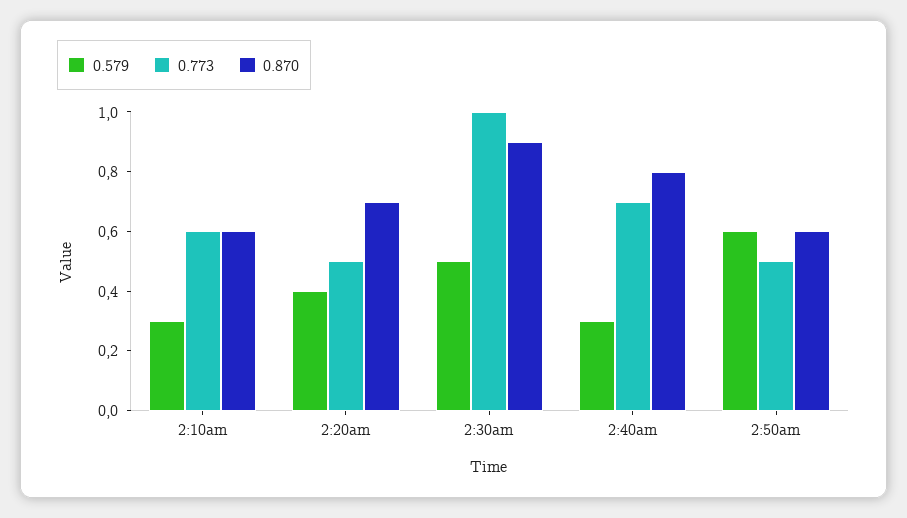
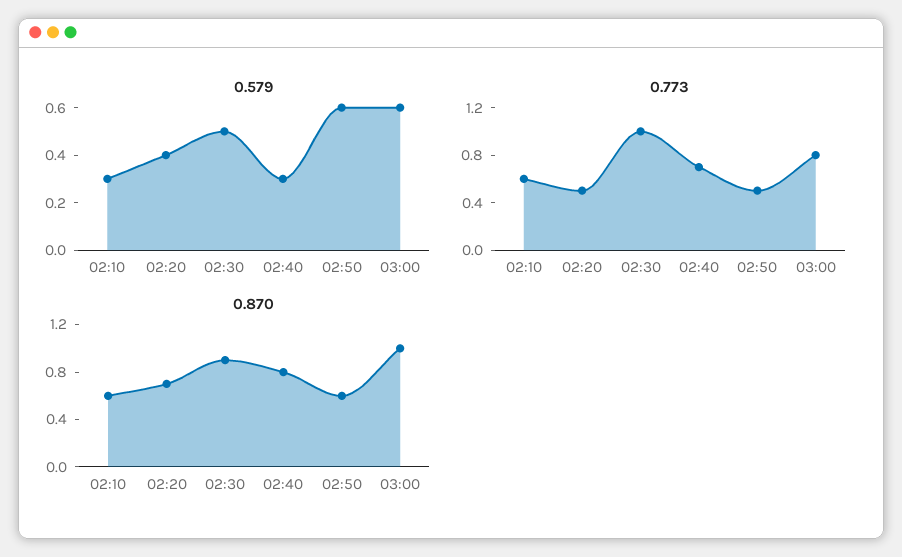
  {
    "0.579": {
      "2:10am": 0.3,
      "2:20am": 0.4,
      "2:30am": 0.5,
      "2:40am": 0.3,
-     "2:50am": 0.6
+     "2:50am": 0.6,
+     "03:00": 0.6
    },
    "0.773": {
      "2:10am": 0.6,
      "2:20am": 0.5,
      "2:30am": 1,
      "2:40am": 0.7,
-     "2:50am": 0.5
+     "2:50am": 0.5,
+     "03:00": 0.8
    },
    "0.870": {
      "2:10am": 0.6,
      "2:20am": 0.7,
      "2:30am": 0.9,
      "2:40am": 0.8,
-     "2:50am": 0.6
+     "2:50am": 0.6,
+     "03:00": 1
    }
  }

